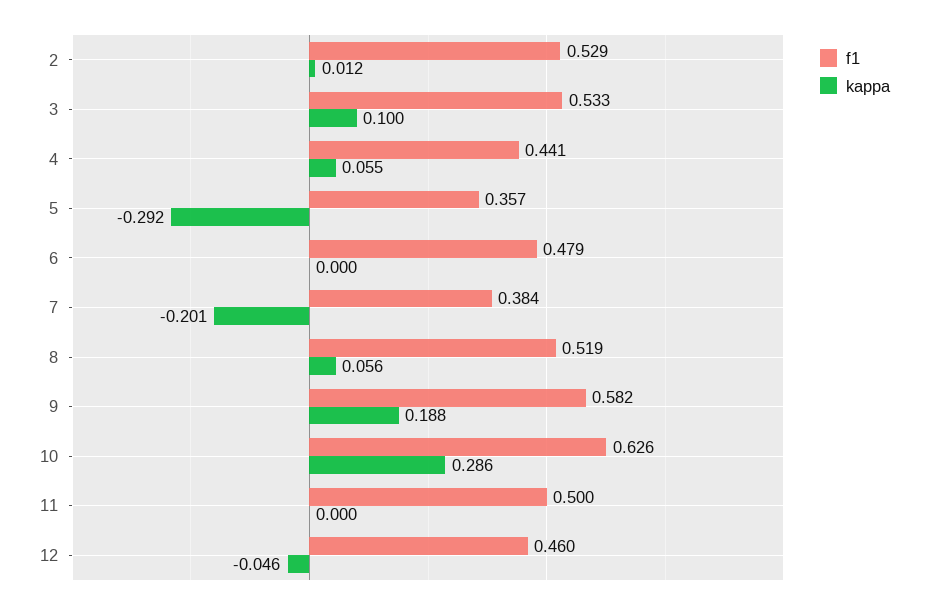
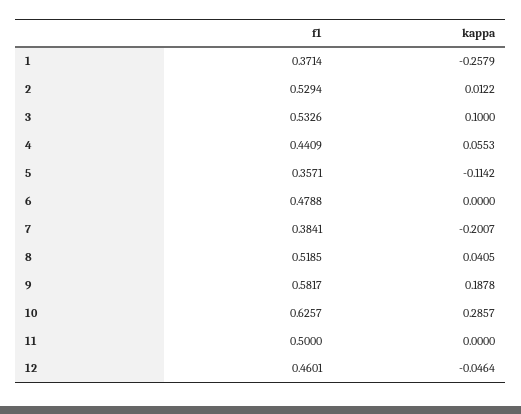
  {
    "f1": {
      "2": 0.5294,
      "3": 0.5326,
      "4": 0.4409,
      "5": 0.3571,
      "6": 0.4788,
      "7": 0.3841,
      "8": 0.5185,
      "9": 0.5817,
      "10": 0.6257,
      "11": 0.5,
-     "12": 0.4601
+     "12": 0.4601,
+     "1": 0.3714
    },
    "kappa": {
      "2": 0.0122,
      "3": 0.1,
      "4": 0.0553,
-     "5": -0.292,
+     "5": -0.1142,
      "6": 0,
      "7": -0.2007,
-     "8": 0.056,
+     "8": 0.0405,
      "9": 0.1878,
      "10": 0.2857,
      "11": 0,
-     "12": -0.0464
+     "12": -0.0464,
+     "1": -0.2579
    }
  }

